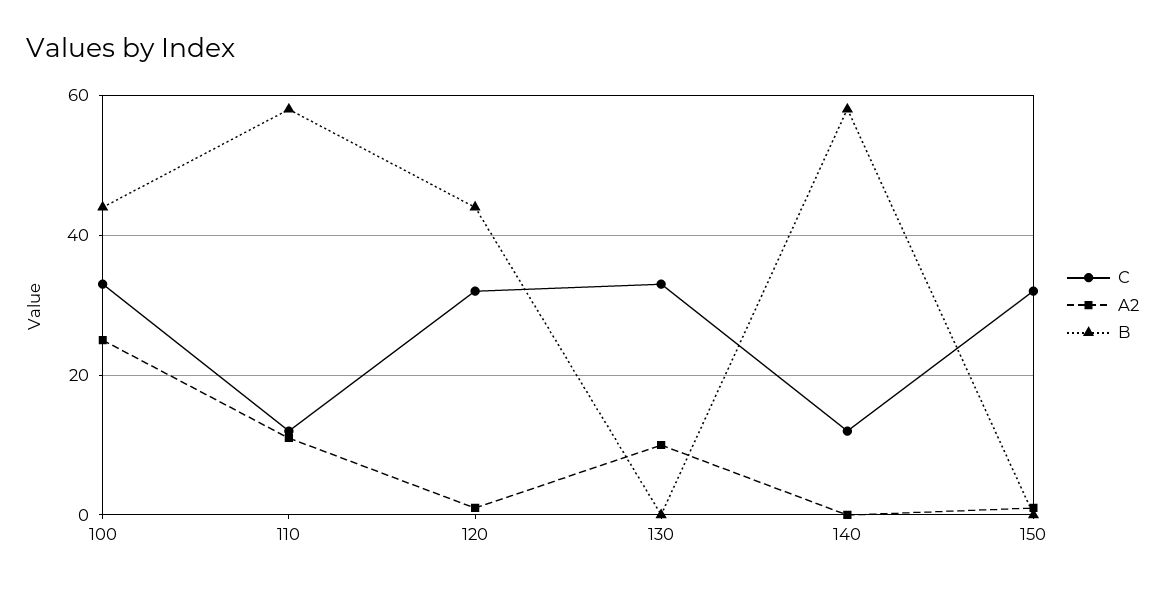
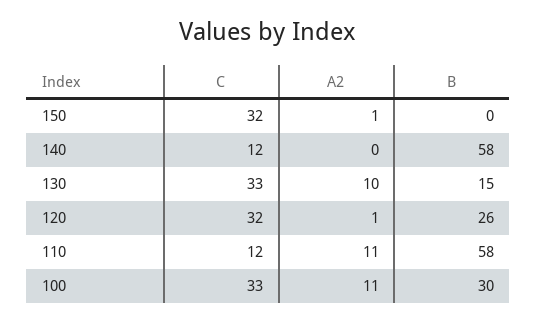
  {
    "C": {
      "100": 33,
      "110": 12,
      "120": 32,
      "130": 33,
      "140": 12,
      "150": 32
    },
    "A2": {
-     "100": 25,
+     "100": 11,
      "110": 11,
      "120": 1,
      "130": 10,
      "140": 0,
      "150": 1
    },
    "B": {
-     "100": 45,
+     "100": 30,
      "110": 58,
-     "120": 45,
+     "120": 26,
-     "130": 0,
+     "130": 15,
      "140": 58,
      "150": 0
    }
  }

